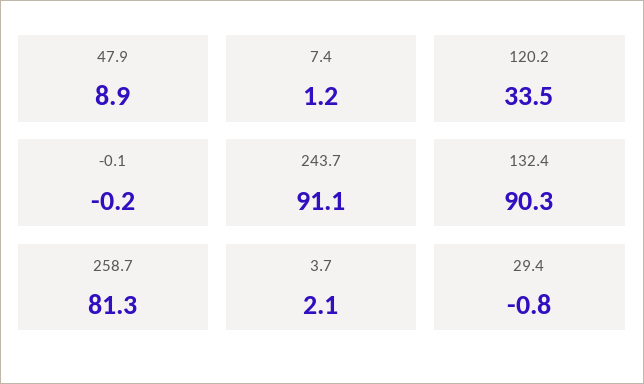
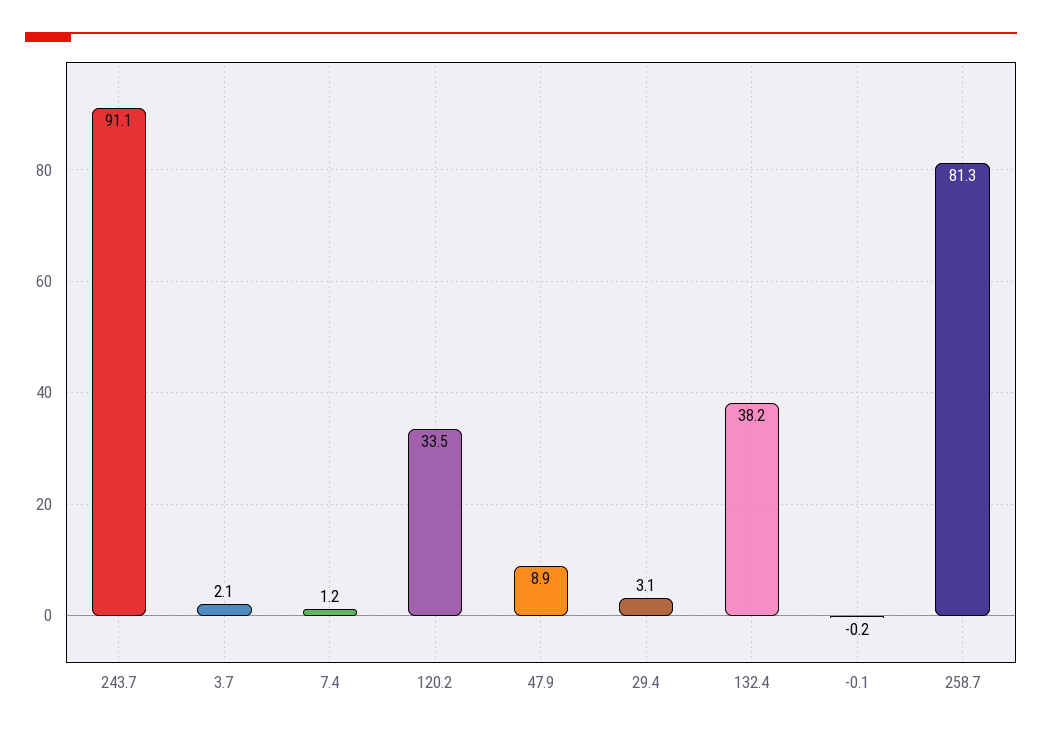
  {
    "47.9": 8.9,
    "7.4": 1.2,
    "120.2": 33.5,
    "-0.1": -0.2,
    "243.7": 91.1,
-   "132.4": 90.3,
+   "132.4": 38.2,
    "258.7": 81.3,
    "3.7": 2.1,
-   "29.4": -0.8
+   "29.4": 3.1
  }

